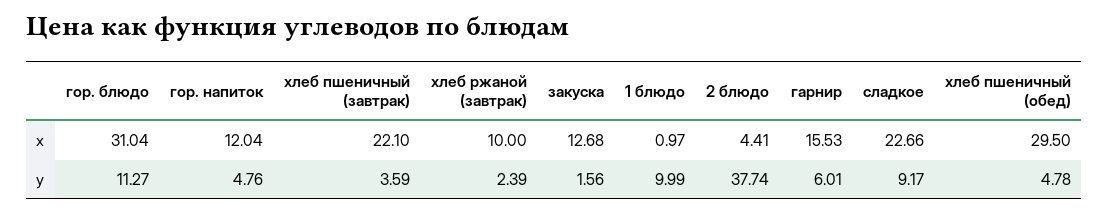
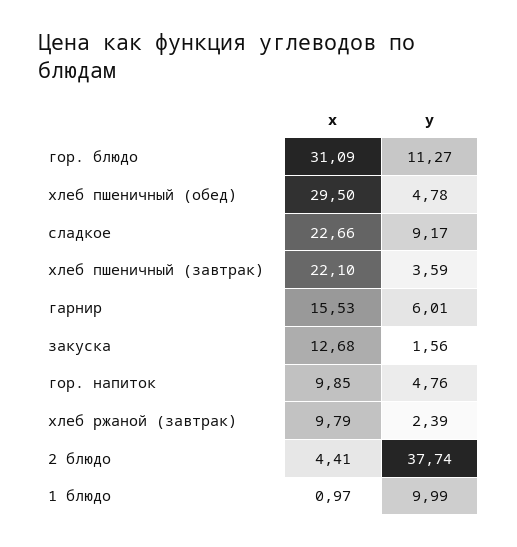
  {
    "гор. блюдо": {
-     "x": 31.04,
+     "x": 31.09,
      "y": 11.27
    },
    "гор. напиток": {
-     "x": 12.04,
+     "x": 9.85,
      "y": 4.76
    },
    "хлеб пшеничный (завтрак)": {
      "x": 22.1,
      "y": 3.59
    },
    "хлеб ржаной (завтрак)": {
-     "x": 10,
+     "x": 9.79,
      "y": 2.39
    },
    "закуска": {
      "x": 12.68,
      "y": 1.56
    },
    "1 блюдо": {
      "x": 0.97,
      "y": 9.99
    },
    "2 блюдо": {
      "x": 4.41,
      "y": 37.74
    },
    "гарнир": {
      "x": 15.53,
      "y": 6.01
    },
    "сладкое": {
      "x": 22.66,
      "y": 9.17
    },
    "хлеб пшеничный (обед)": {
      "x": 29.5,
      "y": 4.78
    }
  }

